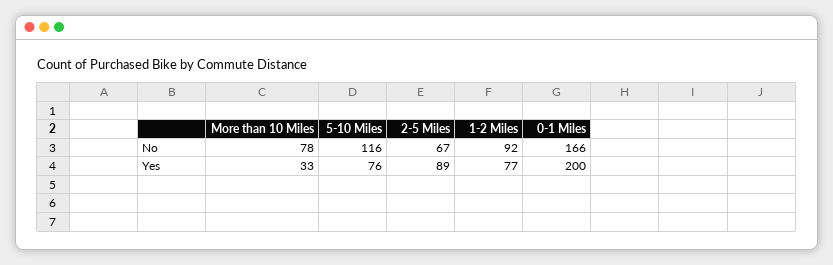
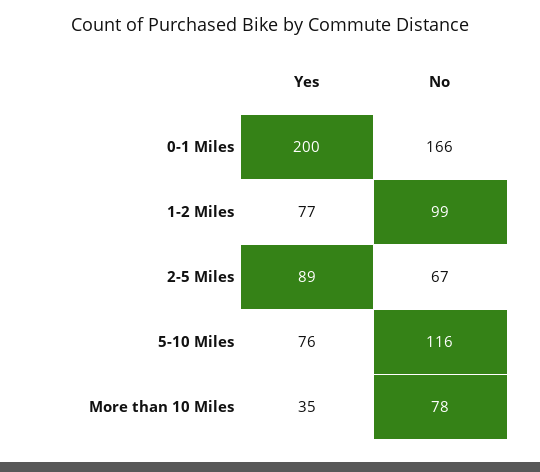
  {
    "More than 10 Miles": {
      "No": 78,
-     "Yes": 33
+     "Yes": 35
    },
    "5-10 Miles": {
      "No": 116,
      "Yes": 76
    },
    "2-5 Miles": {
      "No": 67,
      "Yes": 89
    },
    "1-2 Miles": {
-     "No": 92,
+     "No": 99,
      "Yes": 77
    },
    "0-1 Miles": {
      "No": 166,
      "Yes": 200
    }
  }

